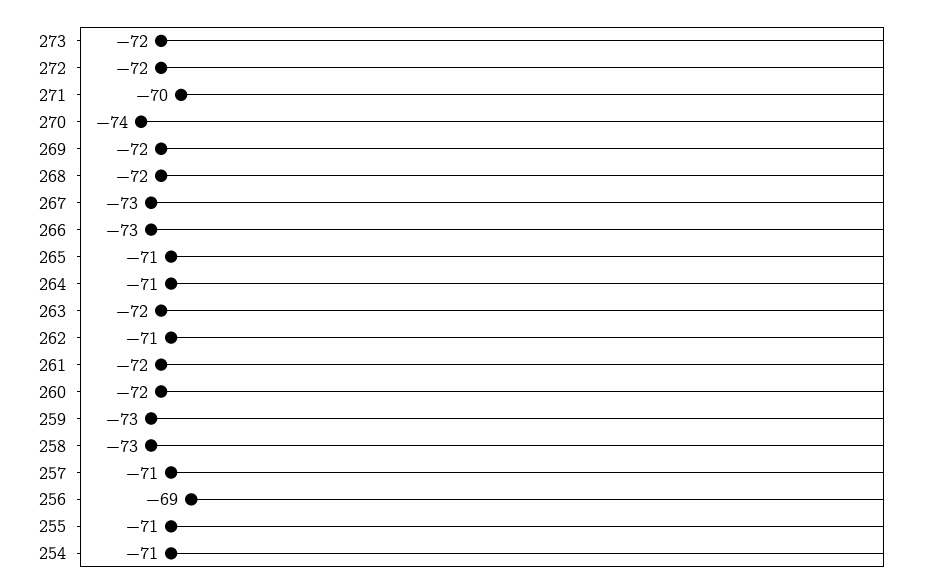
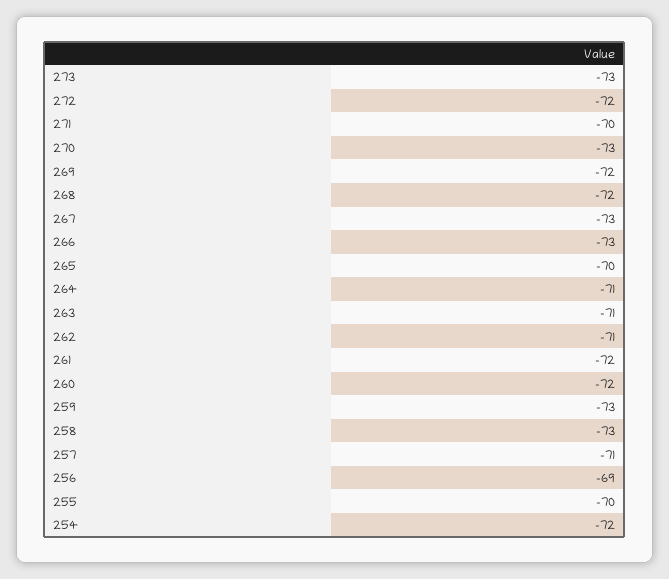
  {
-   "273": -72,
+   "273": -73,
    "272": -72,
    "271": -70,
-   "270": -74,
+   "270": -73,
    "269": -72,
    "268": -72,
    "267": -73,
    "266": -73,
-   "265": -71,
+   "265": -70,
    "264": -71,
-   "263": -72,
+   "263": -71,
    "262": -71,
    "261": -72,
    "260": -72,
    "259": -73,
    "258": -73,
    "257": -71,
    "256": -69,
-   "255": -71,
+   "255": -70,
-   "254": -71
+   "254": -72
  }

